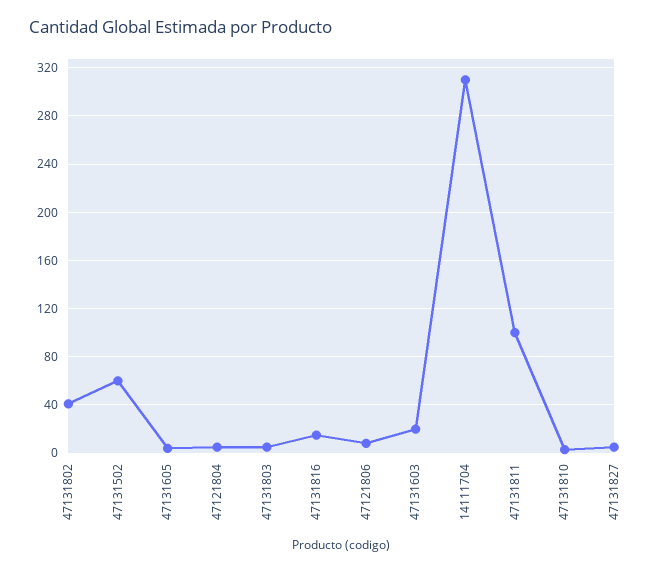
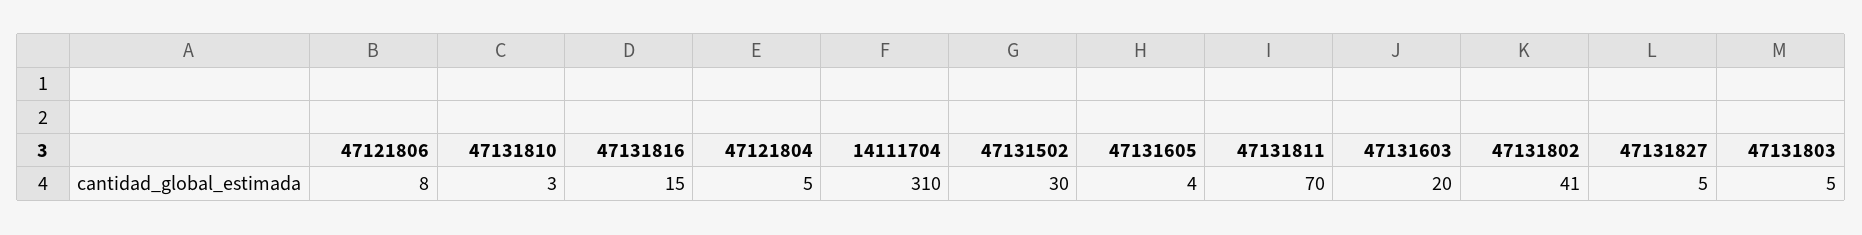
  {
    "47131802": 41,
-   "47131502": 60,
+   "47131502": 30,
    "47131605": 4,
    "47121804": 5,
    "47131803": 5,
    "47131816": 15,
    "47121806": 8,
    "47131603": 20,
    "14111704": 310,
-   "47131811": 100,
+   "47131811": 70,
    "47131810": 3,
    "47131827": 5
  }

